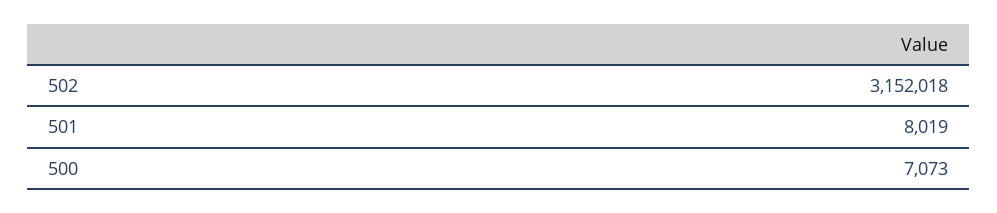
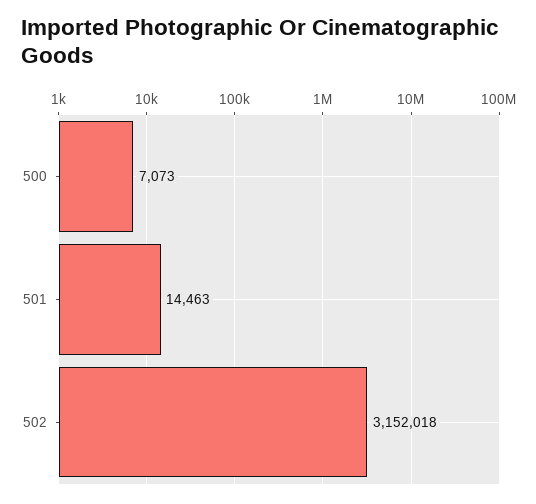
  {
    "502": 3152018,
-   "501": 8019,
+   "501": 14463,
    "500": 7073
  }

